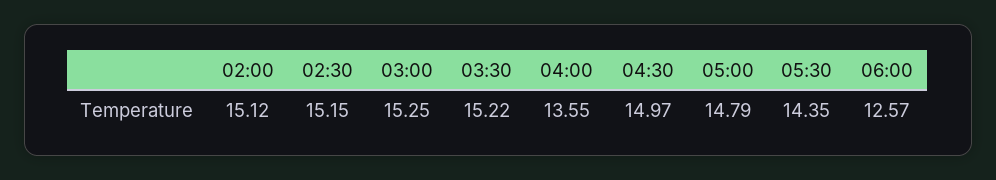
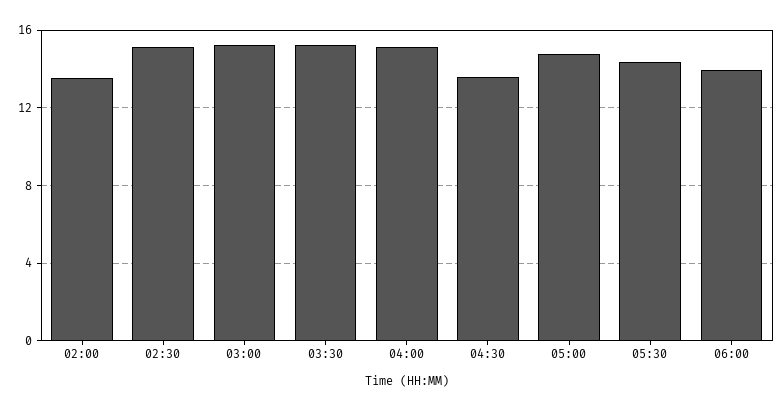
  {
-   "02:00": 15.12,
+   "02:00": 13.5,
    "02:30": 15.15,
    "03:00": 15.25,
    "03:30": 15.22,
-   "04:00": 13.55,
+   "04:00": 15,
-   "04:30": 14.97,
+   "04:30": 13.5,
    "05:00": 14.79,
    "05:30": 14.35,
-   "06:00": 12.57
+   "06:00": 14
  }

